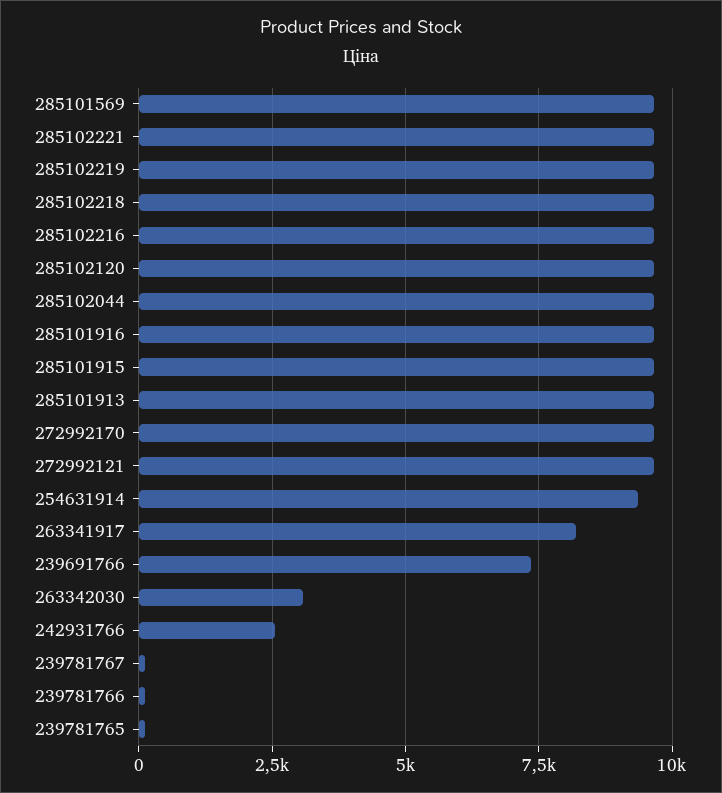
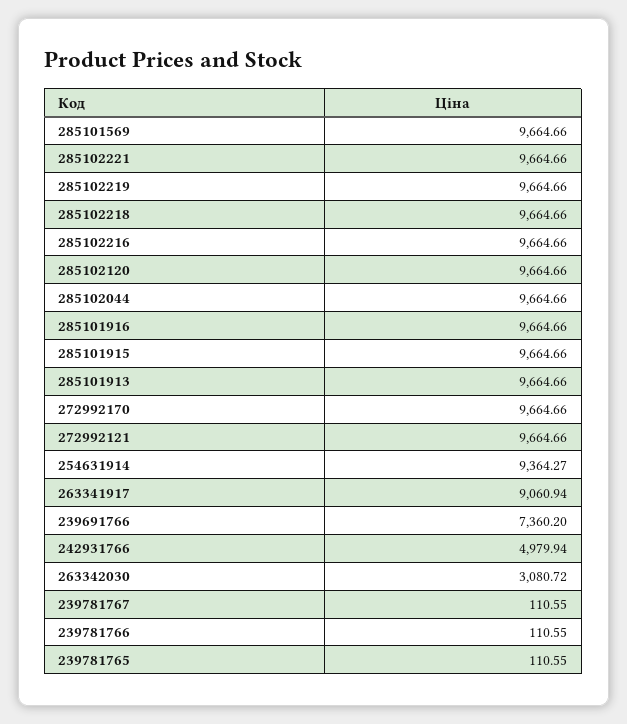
  {
    "285101569": 9664.66,
    "285102221": 9664.66,
    "285102219": 9664.66,
    "285102218": 9664.66,
    "285102216": 9664.66,
    "285102120": 9664.66,
    "285102044": 9664.66,
    "285101916": 9664.66,
    "285101915": 9664.66,
    "285101913": 9664.66,
    "272992170": 9664.66,
    "272992121": 9664.66,
    "254631914": 9364.27,
-   "263341917": 8250,
+   "263341917": 9060.94,
    "239691766": 7360.2,
    "263342030": 3080.72,
-   "242931766": 2500,
+   "242931766": 4979.94,
    "239781767": 110.55,
    "239781766": 110.55,
    "239781765": 110.55
  }

